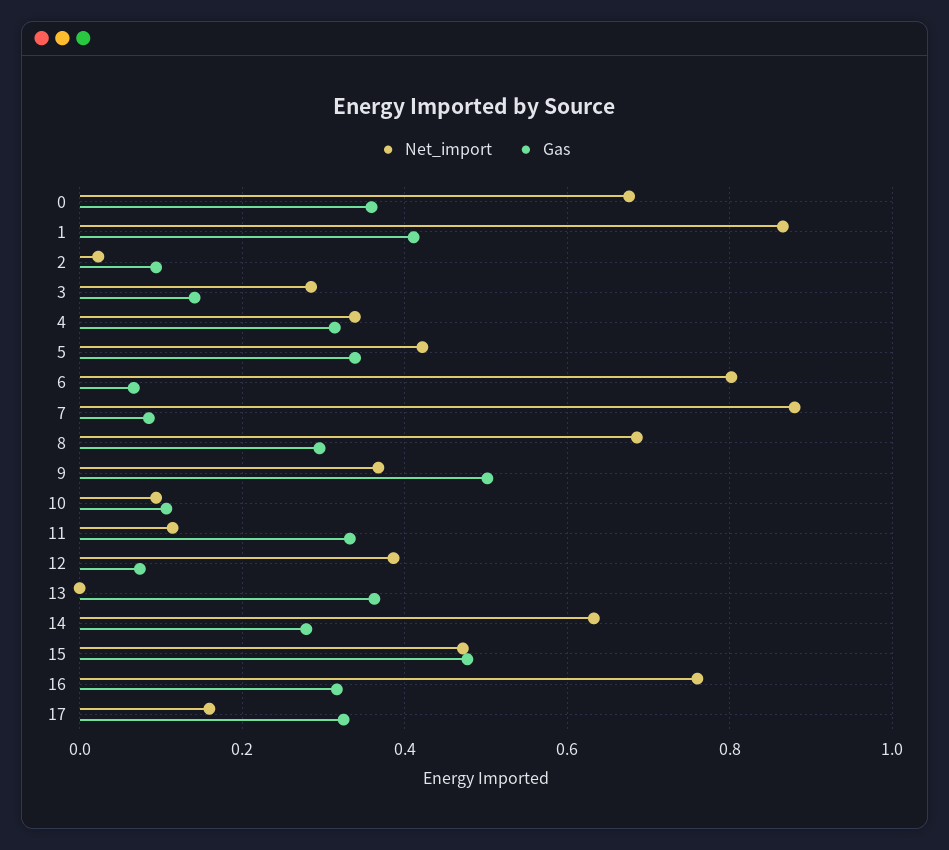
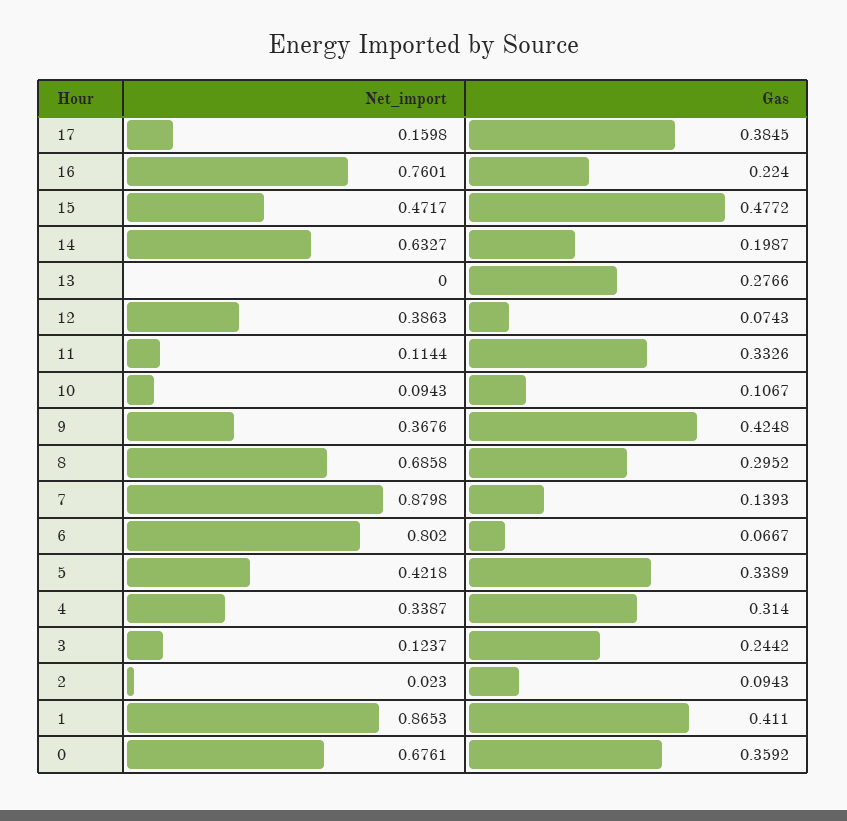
  {
    "Net_import": {
      "0": 0.6761,
      "1": 0.8653,
      "2": 0.023,
-     "3": 0.28,
+     "3": 0.1237,
      "4": 0.3387,
      "5": 0.4218,
      "6": 0.802,
      "7": 0.8798,
      "8": 0.6858,
      "9": 0.3676,
      "10": 0.0943,
      "11": 0.1144,
      "12": 0.3863,
      "13": 0,
      "14": 0.6327,
      "15": 0.4717,
      "16": 0.7601,
      "17": 0.1598
    },
    "Gas": {
      "0": 0.3592,
      "1": 0.411,
      "2": 0.0943,
-     "3": 0.14,
+     "3": 0.2442,
      "4": 0.314,
      "5": 0.3389,
      "6": 0.0667,
-     "7": 0.08,
+     "7": 0.1393,
      "8": 0.2952,
-     "9": 0.5,
+     "9": 0.4248,
      "10": 0.1067,
      "11": 0.3326,
      "12": 0.0743,
-     "13": 0.36,
+     "13": 0.2766,
-     "14": 0.28,
+     "14": 0.1987,
      "15": 0.4772,
-     "16": 0.32,
+     "16": 0.224,
-     "17": 0.32
+     "17": 0.3845
    }
  }

